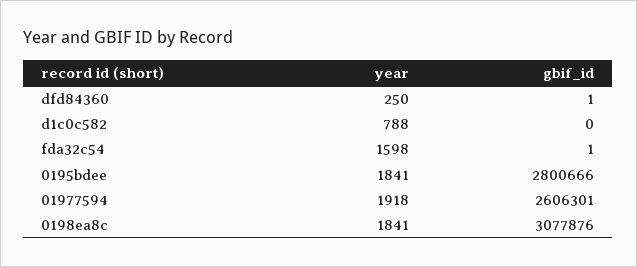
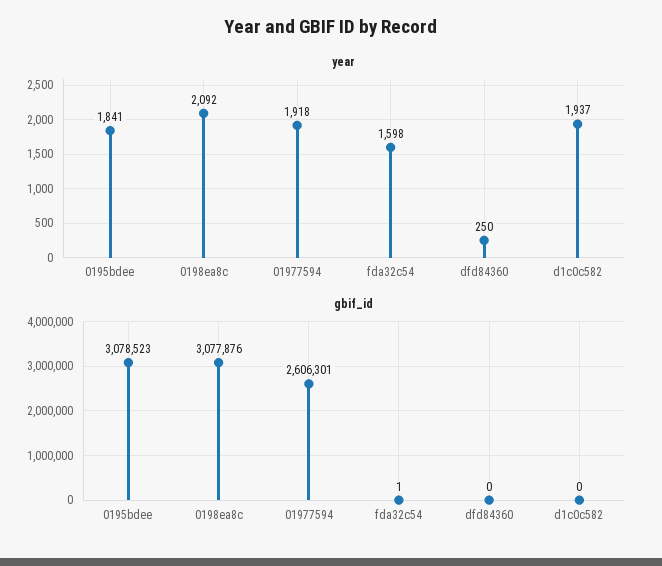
  {
    "year": {
      "dfd84360": 250,
-     "d1c0c582": 788,
+     "d1c0c582": 1937,
      "fda32c54": 1598,
      "0195bdee": 1841,
      "01977594": 1918,
-     "0198ea8c": 1841
+     "0198ea8c": 2092
    },
    "gbif_id": {
-     "dfd84360": 1,
+     "dfd84360": 0,
      "d1c0c582": 0,
      "fda32c54": 1,
-     "0195bdee": 2800666,
+     "0195bdee": 3078523,
      "01977594": 2606301,
      "0198ea8c": 3077876
    }
  }

